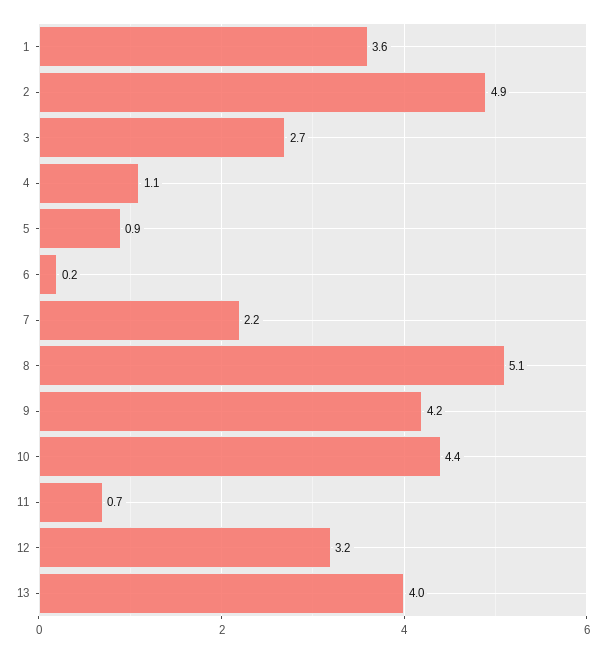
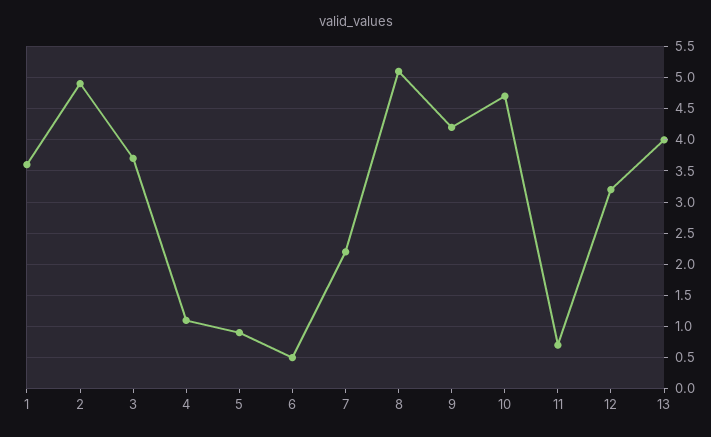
  {
    "1": 3.6,
    "2": 4.9,
-   "3": 2.7,
+   "3": 3.7,
    "4": 1.1,
    "5": 0.9,
-   "6": 0.2,
+   "6": 0.5,
    "7": 2.2,
    "8": 5.1,
    "9": 4.2,
-   "10": 4.4,
+   "10": 4.7,
    "11": 0.7,
    "12": 3.2,
    "13": 4
  }

